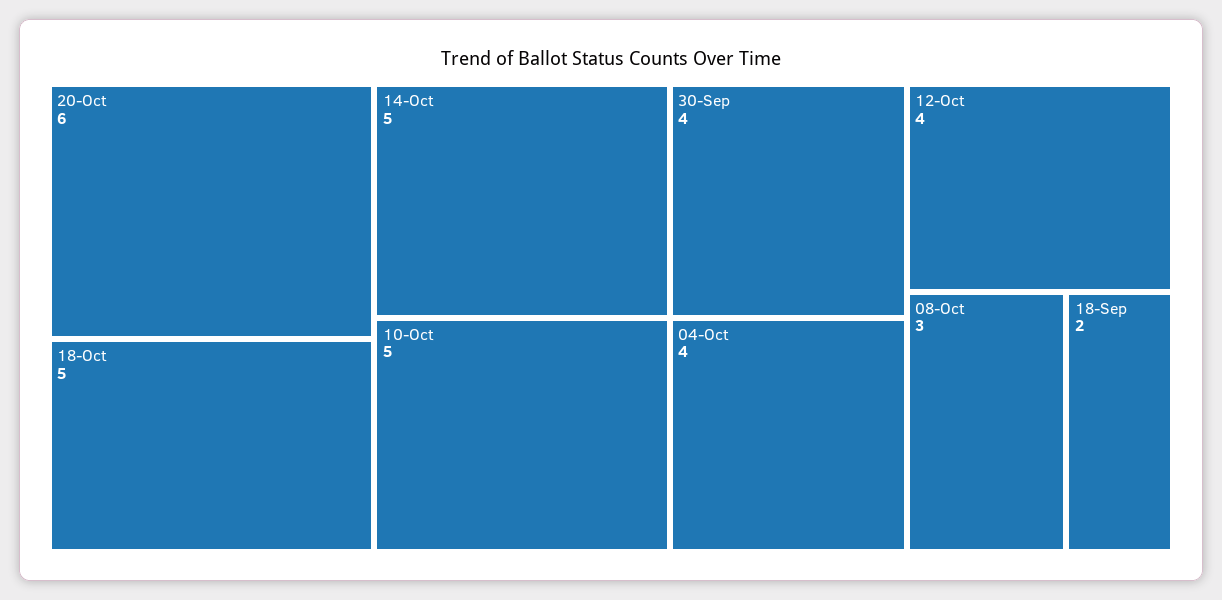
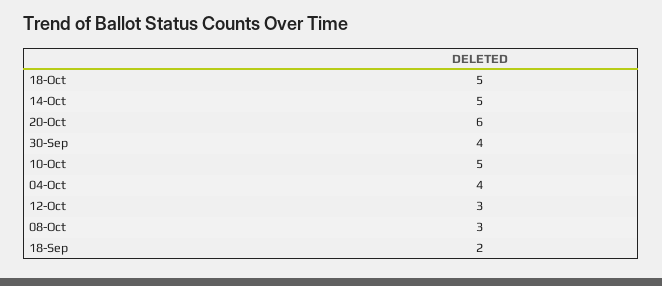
  {
    "20-Oct": 6,
    "18-Oct": 5,
    "14-Oct": 5,
    "10-Oct": 5,
    "30-Sep": 4,
    "04-Oct": 4,
-   "12-Oct": 4,
+   "12-Oct": 3,
    "08-Oct": 3,
    "18-Sep": 2
  }

